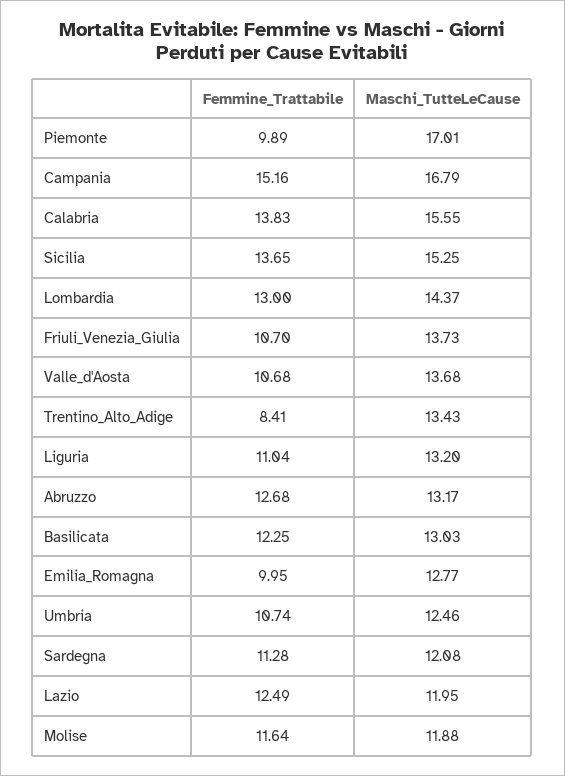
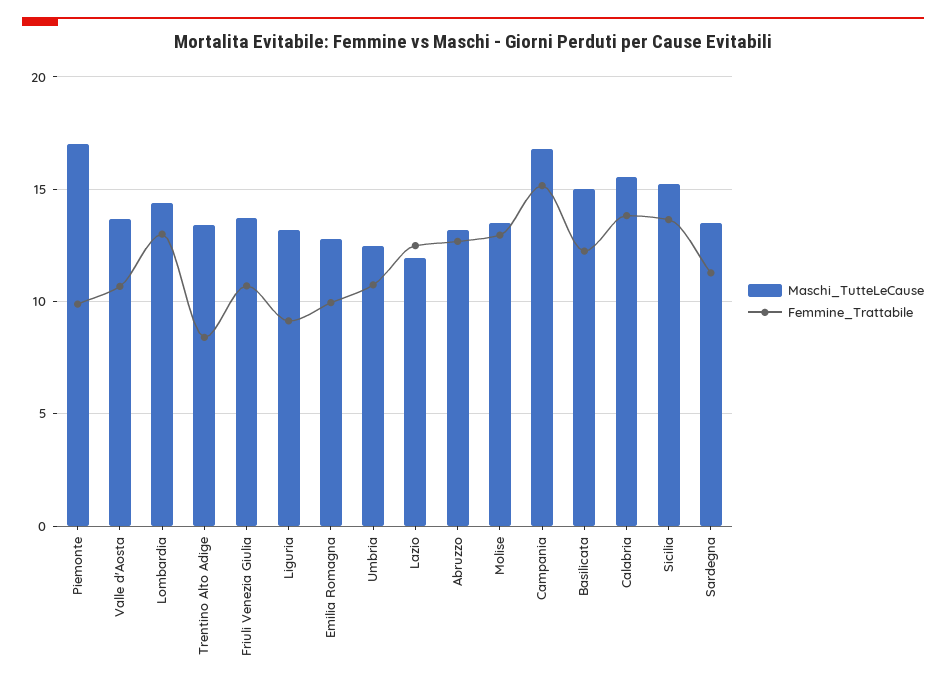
  {
    "Femmine_Trattabile": {
      "Piemonte": 9.89,
      "Campania": 15.16,
      "Calabria": 13.83,
      "Sicilia": 13.65,
      "Lombardia": 13,
      "Friuli_Venezia_Giulia": 10.7,
      "Valle_d'Aosta": 10.68,
      "Trentino_Alto_Adige": 8.41,
-     "Liguria": 11.04,
+     "Liguria": 9,
      "Abruzzo": 12.68,
      "Basilicata": 12.25,
      "Emilia_Romagna": 9.95,
      "Umbria": 10.74,
      "Sardegna": 11.28,
      "Lazio": 12.49,
-     "Molise": 11.64
+     "Molise": 13
    },
    "Maschi_TutteLeCause": {
      "Piemonte": 17.01,
      "Campania": 16.79,
      "Calabria": 15.55,
      "Sicilia": 15.25,
      "Lombardia": 14.37,
      "Friuli_Venezia_Giulia": 13.73,
      "Valle_d'Aosta": 13.68,
      "Trentino_Alto_Adige": 13.43,
      "Liguria": 13.2,
      "Abruzzo": 13.17,
-     "Basilicata": 13.03,
+     "Basilicata": 15,
      "Emilia_Romagna": 12.77,
      "Umbria": 12.46,
-     "Sardegna": 12.08,
+     "Sardegna": 13.5,
      "Lazio": 11.95,
-     "Molise": 11.88
+     "Molise": 13.5
    }
  }

